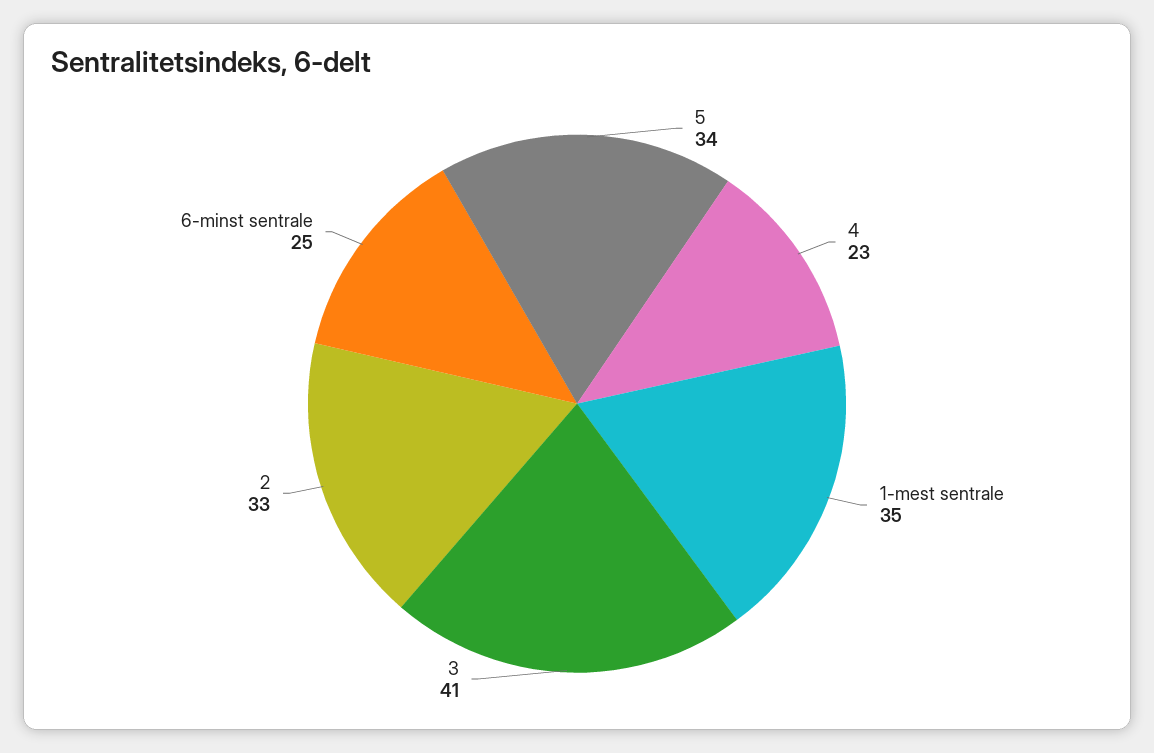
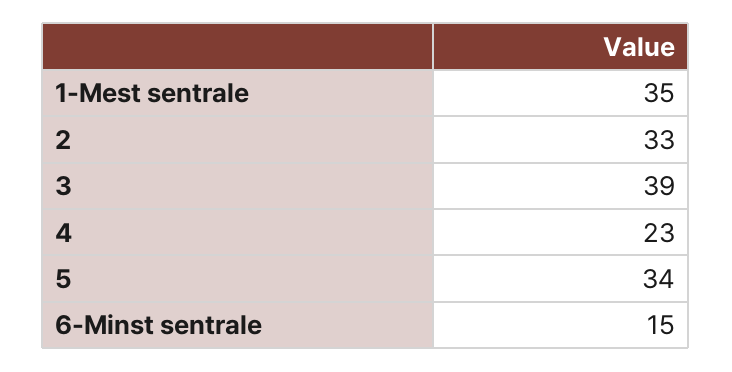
  {
    "5": 34,
    "4": 23,
    "1-mest sentrale": 35,
-   "3": 41,
+   "3": 39,
    "2": 33,
-   "6-minst sentrale": 25
+   "6-minst sentrale": 15
  }

